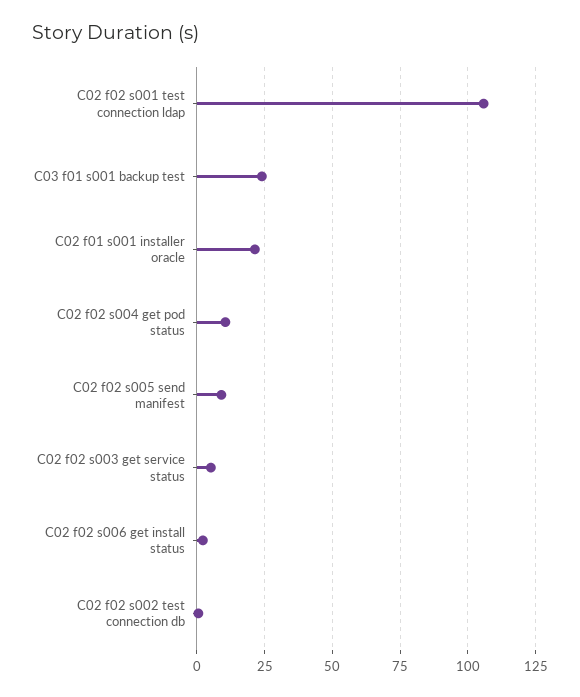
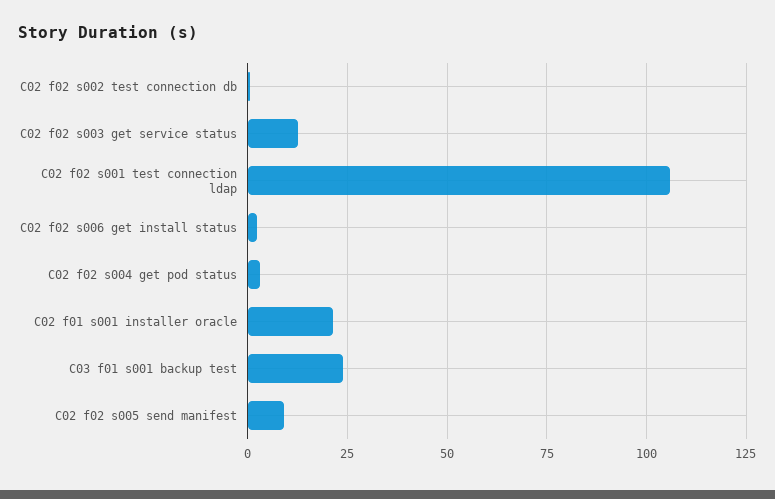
  {
    "C02 f02 s001 test connection ldap": 105,
    "C03 f01 s001 backup test": 25,
    "C02 f01 s001 installer oracle": 22.5,
-   "C02 f02 s004 get pod status": 10,
+   "C02 f02 s004 get pod status": 2.5,
    "C02 f02 s005 send manifest": 10,
-   "C02 f02 s003 get service status": 5,
+   "C02 f02 s003 get service status": 12.5,
    "C02 f02 s006 get install status": 2.5,
    "C02 f02 s002 test connection db": 0
  }

